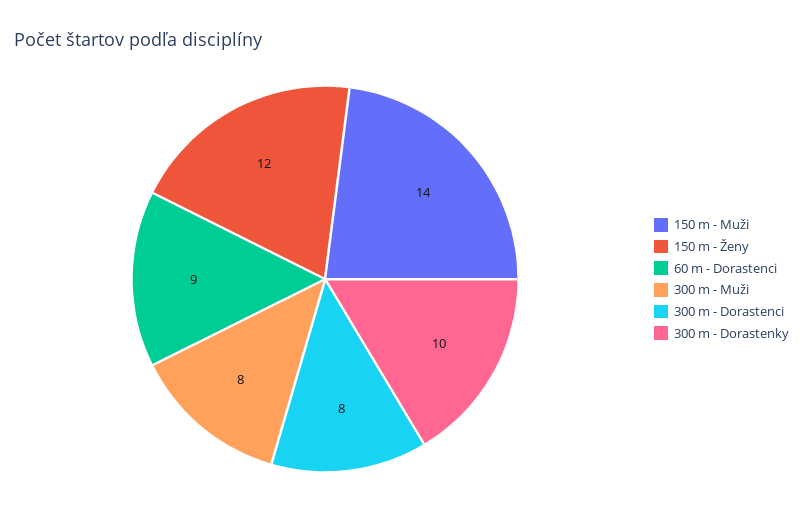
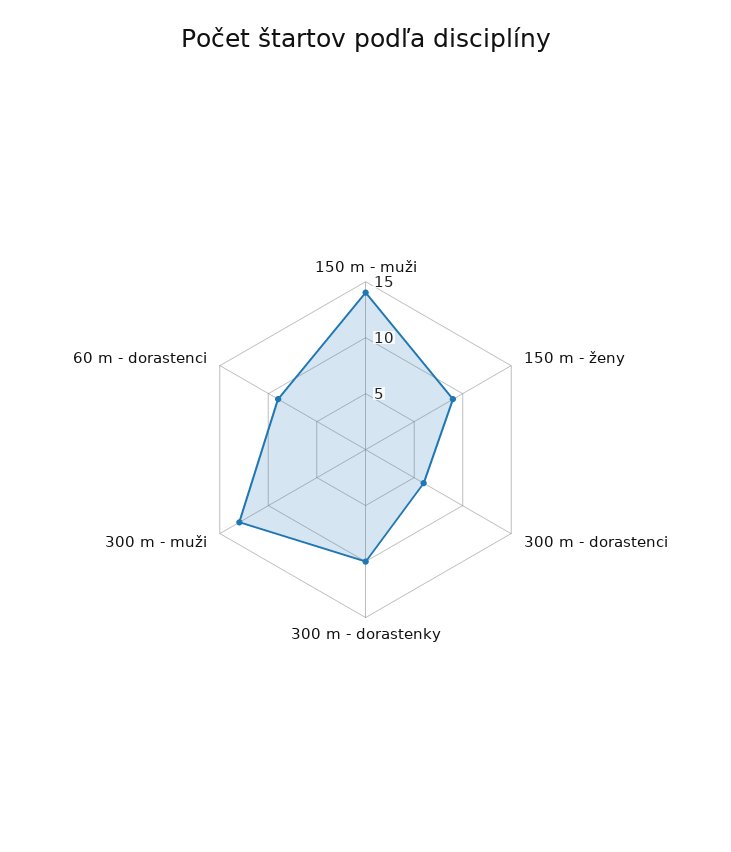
  {
    "150 m - Muži": 14,
-   "150 m - Ženy": 12,
+   "150 m - Ženy": 9,
    "60 m - Dorastenci": 9,
-   "300 m - Muži": 8,
+   "300 m - Muži": 13,
-   "300 m - Dorastenci": 8,
+   "300 m - Dorastenci": 6,
    "300 m - Dorastenky": 10
  }

